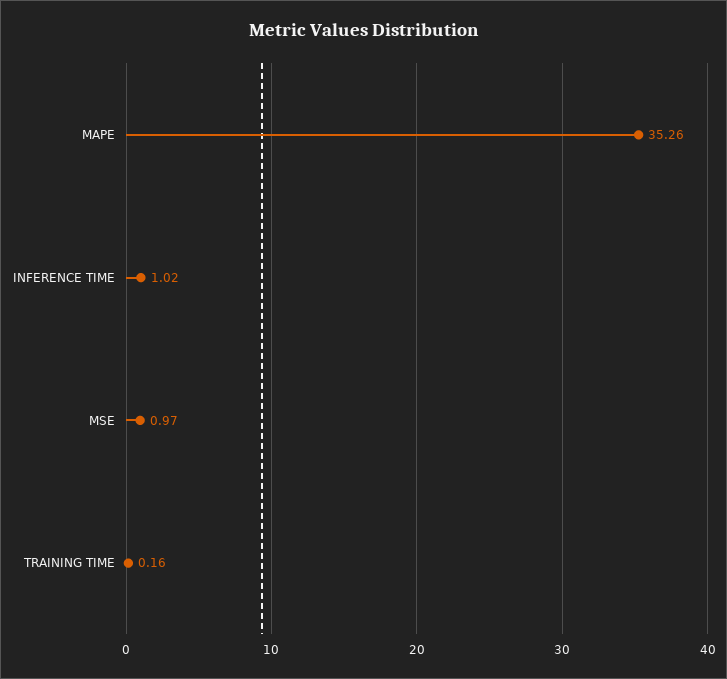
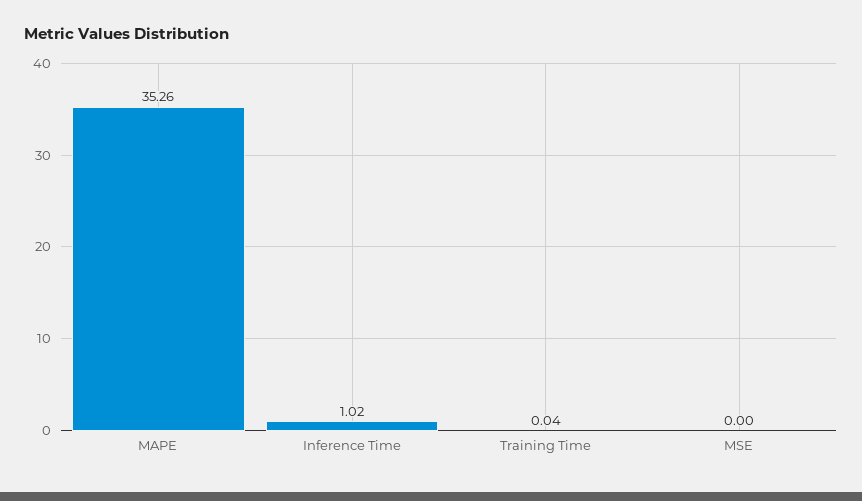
  {
    "MAPE": 35.26,
    "INFERENCE TIME": 1.02,
-   "MSE": 0.97,
+   "MSE": 0,
-   "TRAINING TIME": 0.16
+   "TRAINING TIME": 0.04
  }

